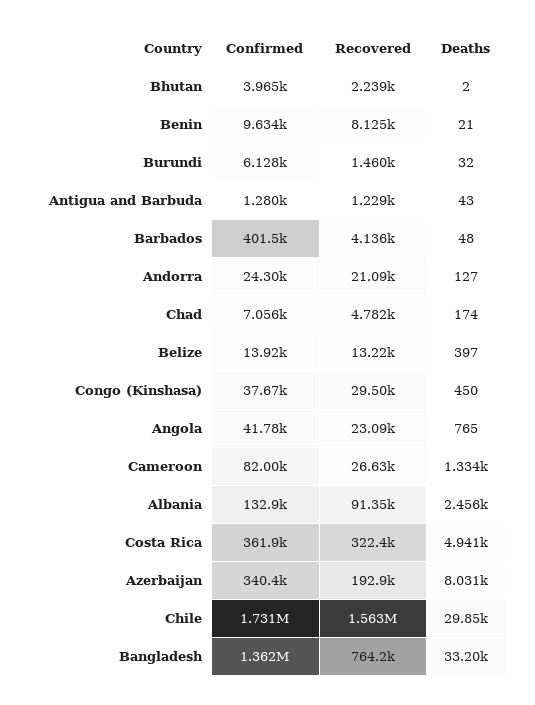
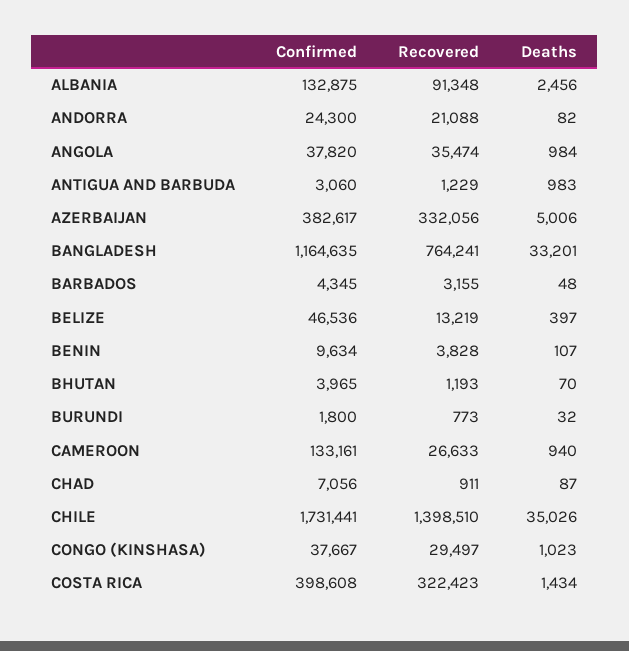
  {
    "Confirmed": {
      "Bhutan": 3965,
      "Benin": 9634,
-     "Burundi": 6128,
+     "Burundi": 1800,
-     "Antigua and Barbuda": 1280,
+     "Antigua and Barbuda": 3060,
-     "Barbados": 401500,
+     "Barbados": 4345,
      "Andorra": 24300,
      "Chad": 7056,
-     "Belize": 13920,
+     "Belize": 46536,
      "Congo (Kinshasa)": 37667,
-     "Angola": 41780,
+     "Angola": 37820,
-     "Cameroon": 82000,
+     "Cameroon": 133161,
      "Albania": 132875,
-     "Costa Rica": 361900,
+     "Costa Rica": 398608,
-     "Azerbaijan": 340400,
+     "Azerbaijan": 382617,
      "Chile": 1731441,
-     "Bangladesh": 1362000
+     "Bangladesh": 1164635
    },
    "Recovered": {
-     "Bhutan": 2239,
+     "Bhutan": 1193,
-     "Benin": 8125,
+     "Benin": 3828,
-     "Burundi": 1460,
+     "Burundi": 773,
      "Antigua and Barbuda": 1229,
-     "Barbados": 4136,
+     "Barbados": 3155,
      "Andorra": 21088,
-     "Chad": 4782,
+     "Chad": 911,
      "Belize": 13219,
      "Congo (Kinshasa)": 29497,
-     "Angola": 23090,
+     "Angola": 35474,
      "Cameroon": 26633,
      "Albania": 91348,
      "Costa Rica": 322423,
-     "Azerbaijan": 192900,
+     "Azerbaijan": 332056,
-     "Chile": 1563000,
+     "Chile": 1398510,
      "Bangladesh": 764241
    },
    "Deaths": {
-     "Bhutan": 2,
+     "Bhutan": 70,
-     "Benin": 21,
+     "Benin": 107,
      "Burundi": 32,
-     "Antigua and Barbuda": 43,
+     "Antigua and Barbuda": 983,
      "Barbados": 48,
-     "Andorra": 127,
+     "Andorra": 82,
-     "Chad": 174,
+     "Chad": 87,
      "Belize": 397,
-     "Congo (Kinshasa)": 450,
+     "Congo (Kinshasa)": 1023,
-     "Angola": 765,
+     "Angola": 984,
-     "Cameroon": 1334,
+     "Cameroon": 940,
      "Albania": 2456,
-     "Costa Rica": 4941,
+     "Costa Rica": 1434,
-     "Azerbaijan": 8031,
+     "Azerbaijan": 5006,
-     "Chile": 29850,
+     "Chile": 35026,
      "Bangladesh": 33201
    }
  }

